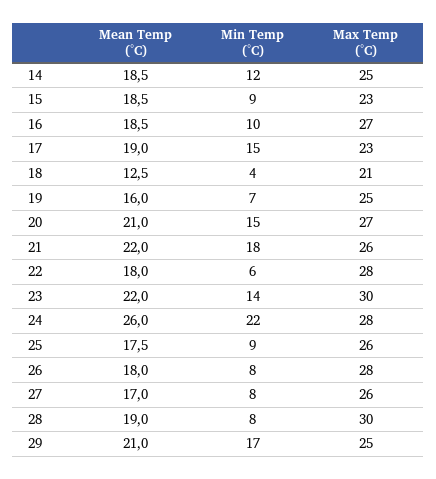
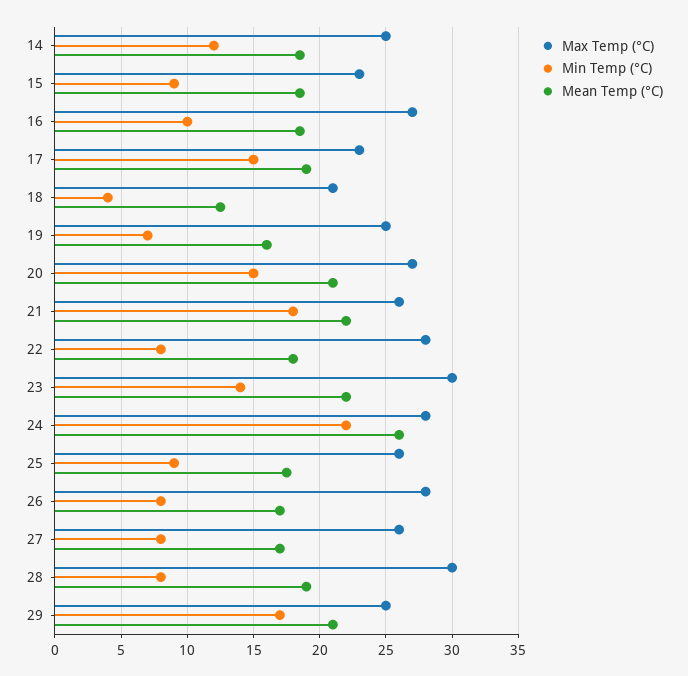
  {
    "Mean Temp (°C)": {
      "14": 18.5,
      "15": 18.5,
      "16": 18.5,
      "17": 19,
      "18": 12.5,
      "19": 16,
      "20": 21,
      "21": 22,
      "22": 18,
      "23": 22,
      "24": 26,
      "25": 17.5,
-     "26": 18,
+     "26": 17,
      "27": 17,
      "28": 19,
      "29": 21
    },
    "Min Temp (°C)": {
      "14": 12,
      "15": 9,
      "16": 10,
      "17": 15,
      "18": 4,
      "19": 7,
      "20": 15,
      "21": 18,
-     "22": 6,
+     "22": 8,
      "23": 14,
      "24": 22,
      "25": 9,
      "26": 8,
      "27": 8,
      "28": 8,
      "29": 17
    },
    "Max Temp (°C)": {
      "14": 25,
      "15": 23,
      "16": 27,
      "17": 23,
      "18": 21,
      "19": 25,
      "20": 27,
      "21": 26,
      "22": 28,
      "23": 30,
      "24": 28,
      "25": 26,
      "26": 28,
      "27": 26,
      "28": 30,
      "29": 25
    }
  }

